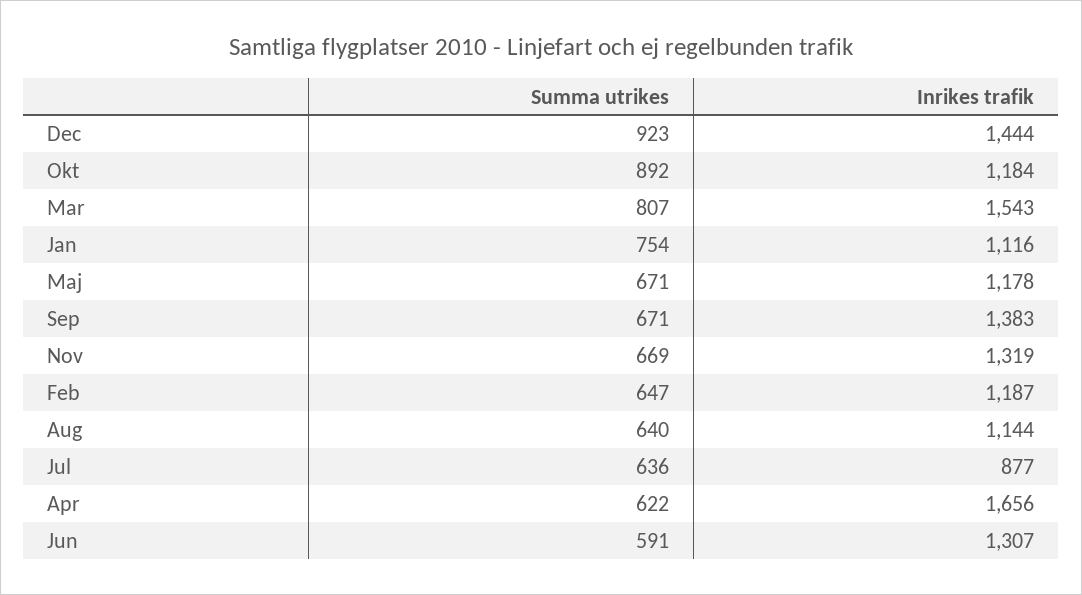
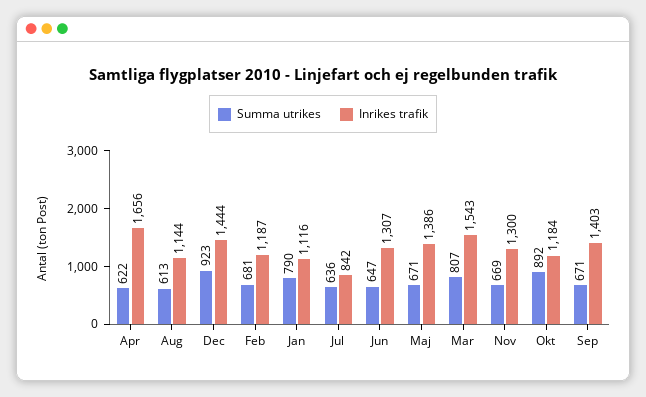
  {
    "Summa utrikes": {
      "Dec": 923,
      "Okt": 892,
      "Mar": 807,
-     "Jan": 754,
+     "Jan": 790,
      "Maj": 671,
      "Sep": 671,
      "Nov": 669,
-     "Feb": 647,
+     "Feb": 681,
-     "Aug": 640,
+     "Aug": 613,
      "Jul": 636,
      "Apr": 622,
-     "Jun": 591
+     "Jun": 647
    },
    "Inrikes trafik": {
      "Dec": 1444,
      "Okt": 1184,
      "Mar": 1543,
      "Jan": 1116,
-     "Maj": 1178,
+     "Maj": 1386,
-     "Sep": 1383,
+     "Sep": 1403,
-     "Nov": 1319,
+     "Nov": 1300,
      "Feb": 1187,
      "Aug": 1144,
-     "Jul": 877,
+     "Jul": 842,
      "Apr": 1656,
      "Jun": 1307
    }
  }

